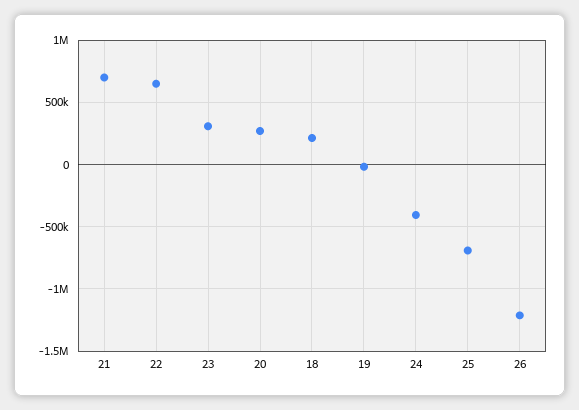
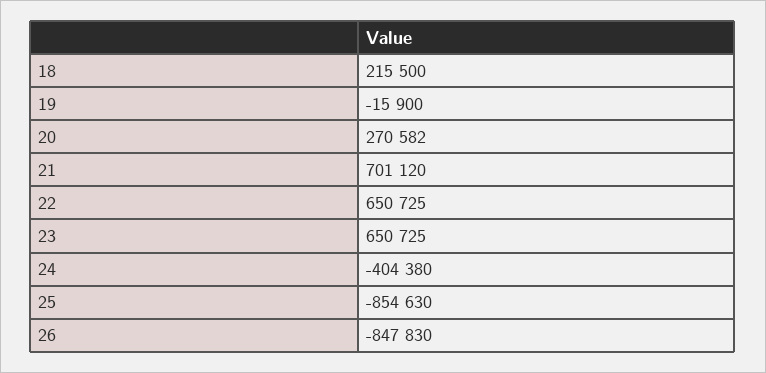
  {
    "21": 701120,
    "22": 650725,
-   "23": 300000,
+   "23": 650725,
    "20": 270582,
    "18": 215500,
    "19": -15900,
    "24": -404380,
-   "25": -700000,
+   "25": -854630,
-   "26": -1200000
+   "26": -847830
  }

